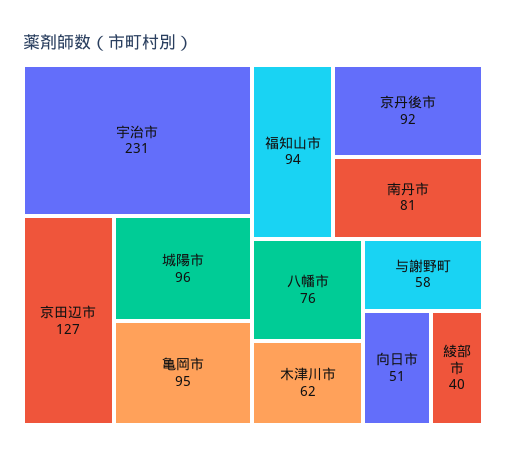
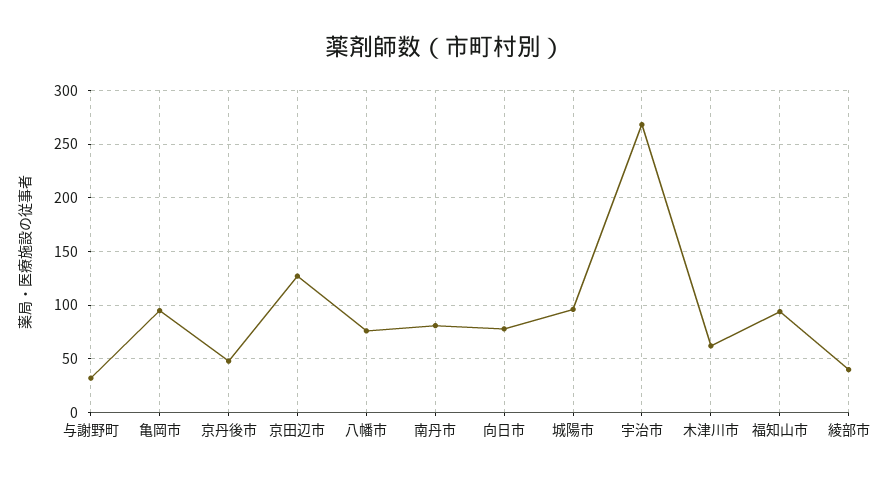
  {
-   "宇治市": 231,
+   "宇治市": 270,
    "京田辺市": 127,
    "城陽市": 96,
    "亀岡市": 95,
    "福知山市": 94,
-   "京丹後市": 92,
+   "京丹後市": 50,
    "南丹市": 81,
    "八幡市": 76,
    "木津川市": 62,
-   "与謝野町": 58,
+   "与謝野町": 30,
-   "向日市": 51,
+   "向日市": 80,
    "綾部市": 40
  }

